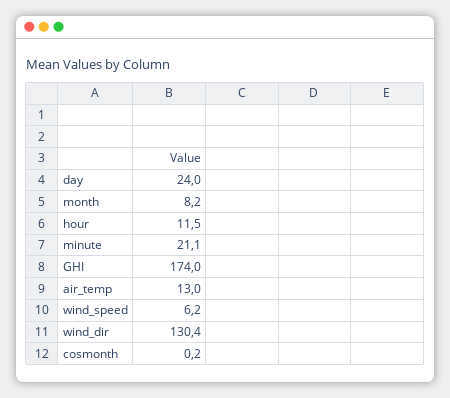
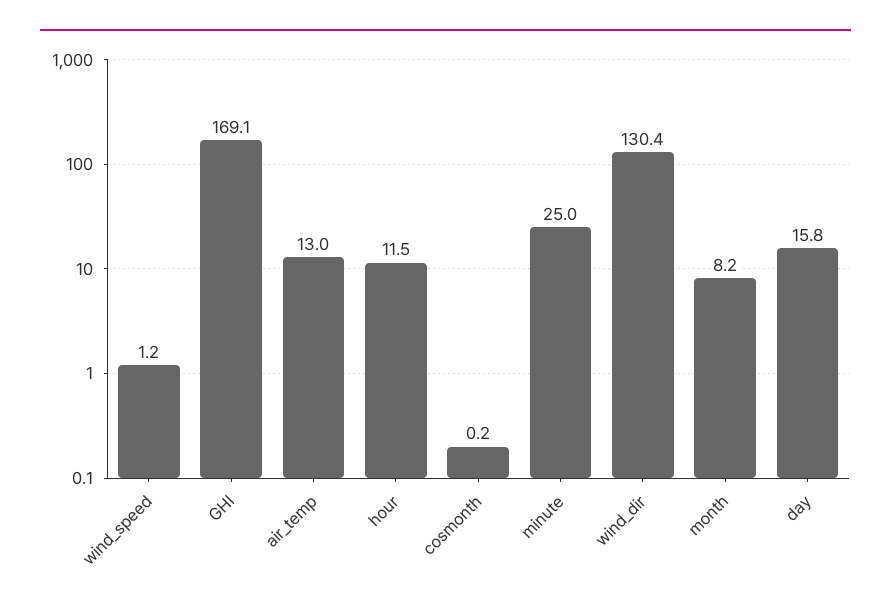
  {
-   "day": 24,
+   "day": 15.8,
    "month": 8.2,
    "hour": 11.5,
-   "minute": 21.1,
+   "minute": 25,
-   "GHI": 174,
+   "GHI": 169.1,
    "air_temp": 13,
-   "wind_speed": 6.2,
+   "wind_speed": 1.2,
    "wind_dir": 130.4,
    "cosmonth": 0.2
  }

